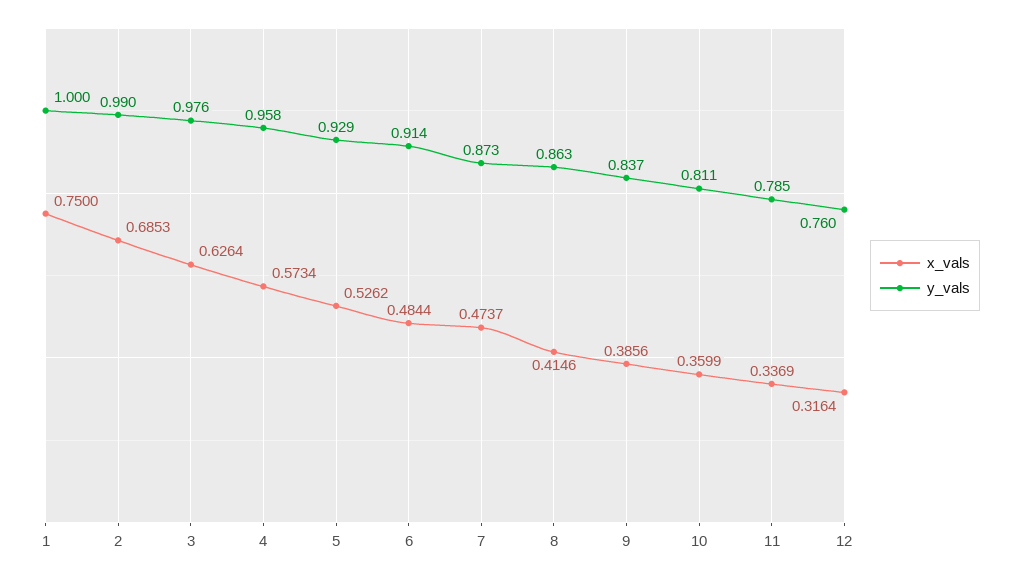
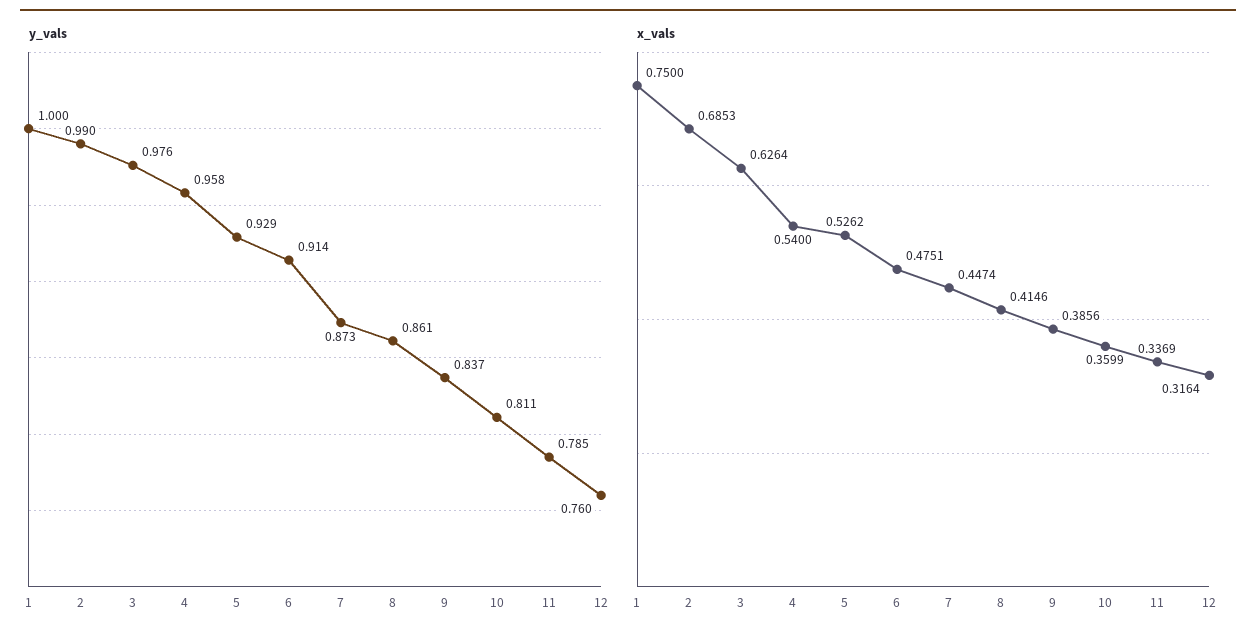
  {
    "x_vals": {
      "1": 0.75,
      "2": 0.6853,
      "3": 0.6264,
-     "4": 0.5734,
+     "4": 0.54,
      "5": 0.5262,
-     "6": 0.4844,
+     "6": 0.4751,
-     "7": 0.4737,
+     "7": 0.4474,
      "8": 0.4146,
      "9": 0.3856,
      "10": 0.3599,
      "11": 0.3369,
      "12": 0.3164
    },
    "y_vals": {
      "1": 1,
      "2": 0.99,
      "3": 0.976,
      "4": 0.958,
      "5": 0.929,
      "6": 0.914,
      "7": 0.873,
-     "8": 0.863,
+     "8": 0.861,
      "9": 0.837,
      "10": 0.811,
      "11": 0.785,
      "12": 0.76
    }
  }

